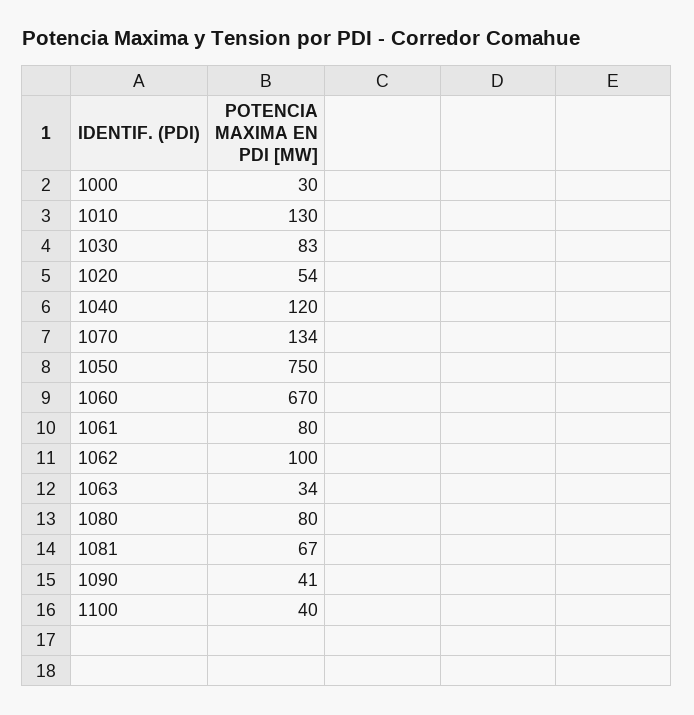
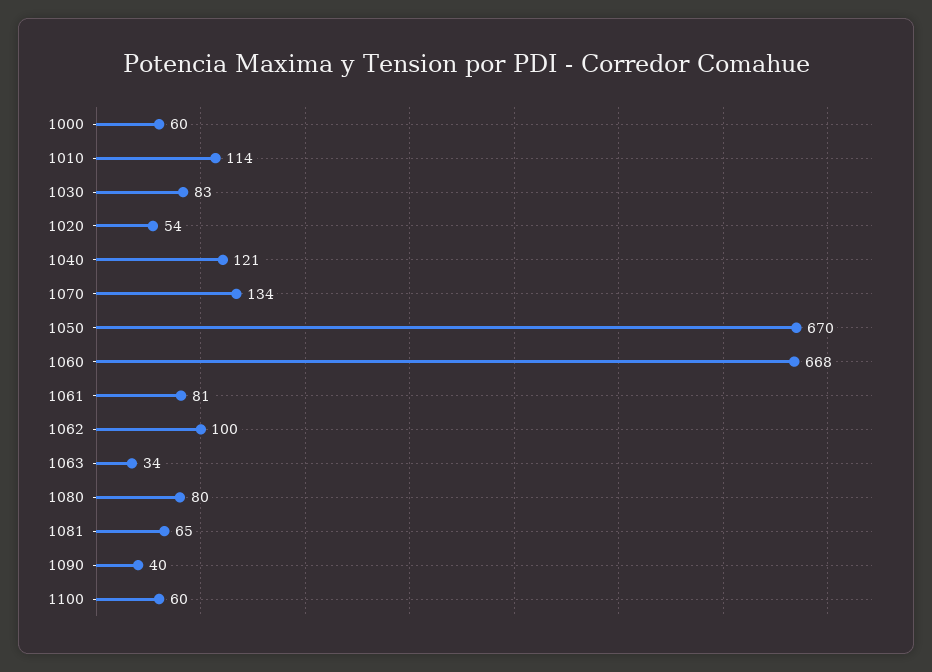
  {
-   "1000": 30,
+   "1000": 60,
-   "1010": 130,
+   "1010": 114,
    "1030": 83,
    "1020": 54,
-   "1040": 120,
+   "1040": 121,
    "1070": 134,
-   "1050": 750,
+   "1050": 670,
-   "1060": 670,
+   "1060": 668,
-   "1061": 80,
+   "1061": 81,
    "1062": 100,
    "1063": 34,
    "1080": 80,
-   "1081": 67,
+   "1081": 65,
-   "1090": 41,
+   "1090": 40,
-   "1100": 40
+   "1100": 60
  }

